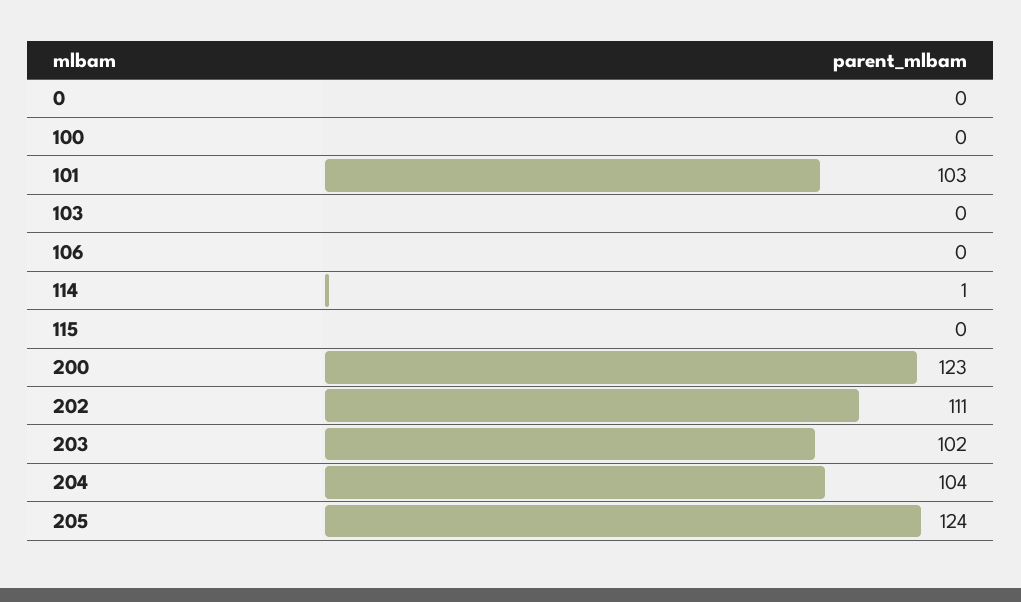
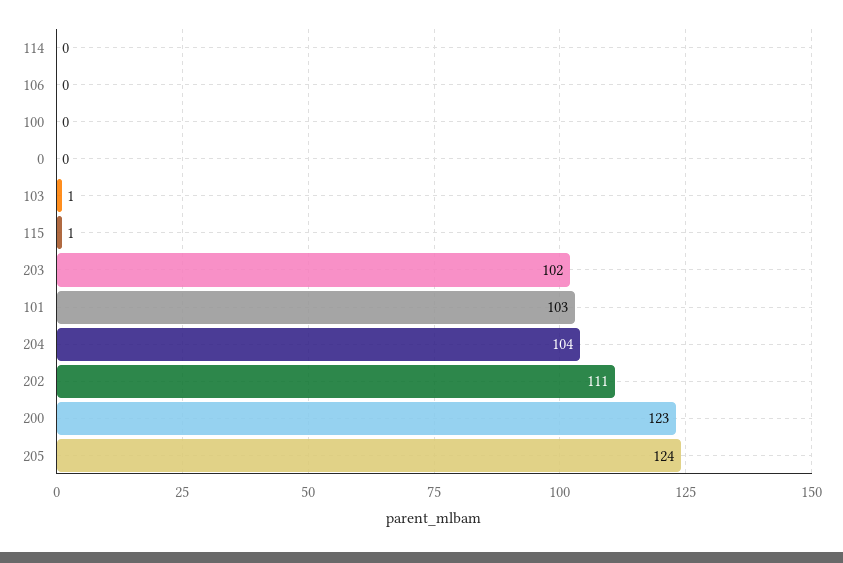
  {
    "0": 0,
    "100": 0,
    "101": 103,
-   "103": 0,
+   "103": 1,
    "106": 0,
-   "114": 1,
+   "114": 0,
-   "115": 0,
+   "115": 1,
    "200": 123,
    "202": 111,
    "203": 102,
    "204": 104,
    "205": 124
  }

